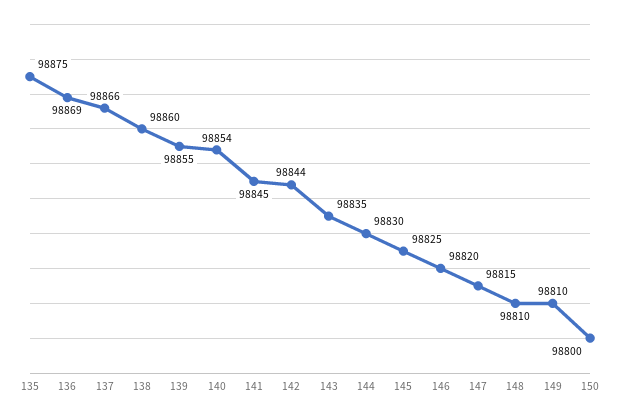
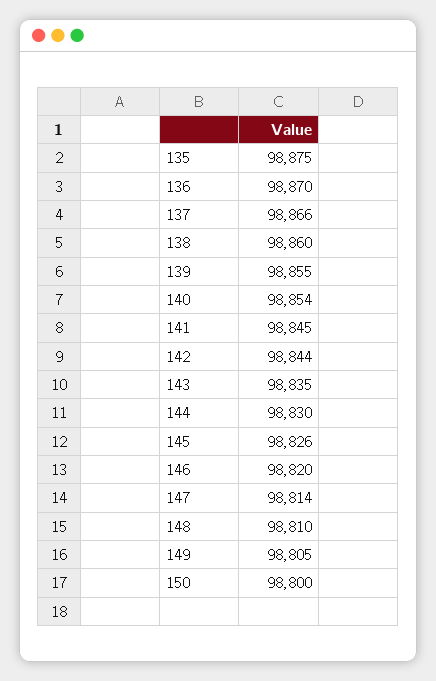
  {
    "135": 98875,
-   "136": 98869,
+   "136": 98870,
    "137": 98866,
    "138": 98860,
    "139": 98855,
    "140": 98854,
    "141": 98845,
    "142": 98844,
    "143": 98835,
    "144": 98830,
-   "145": 98825,
+   "145": 98826,
    "146": 98820,
-   "147": 98815,
+   "147": 98814,
    "148": 98810,
-   "149": 98810,
+   "149": 98805,
    "150": 98800
  }

